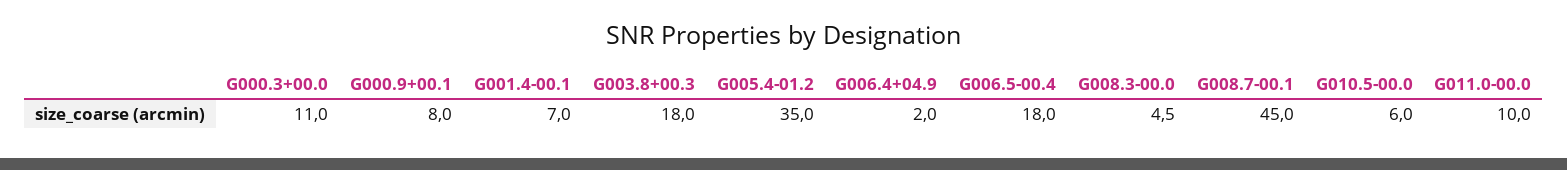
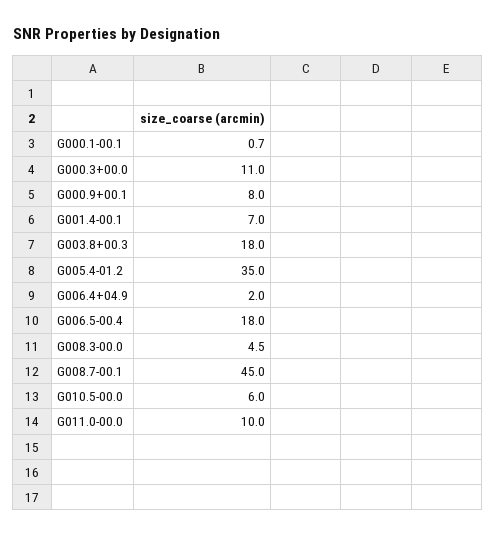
  {
    "G000.3+00.0": 11,
    "G000.9+00.1": 8,
    "G001.4-00.1": 7,
    "G003.8+00.3": 18,
    "G005.4-01.2": 35,
    "G006.4+04.9": 2,
    "G006.5-00.4": 18,
    "G008.3-00.0": 4.5,
    "G008.7-00.1": 45,
    "G010.5-00.0": 6,
-   "G011.0-00.0": 10
+   "G011.0-00.0": 10,
+   "G000.1-00.1": 0.7
  }

